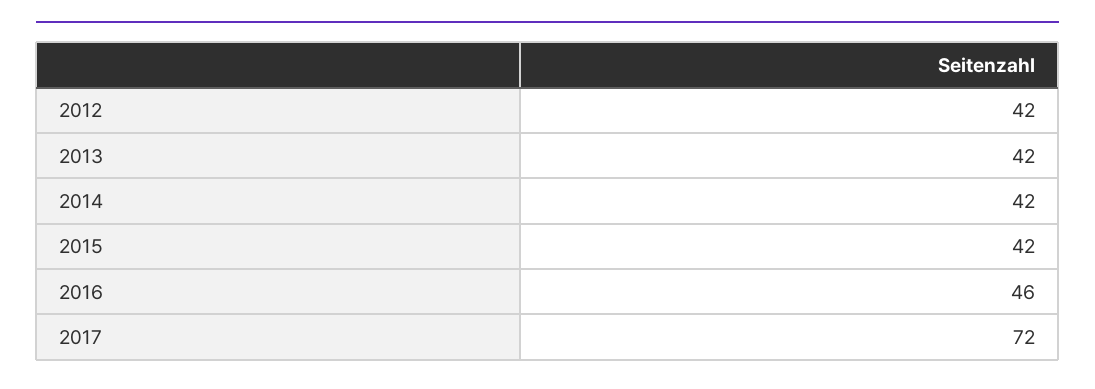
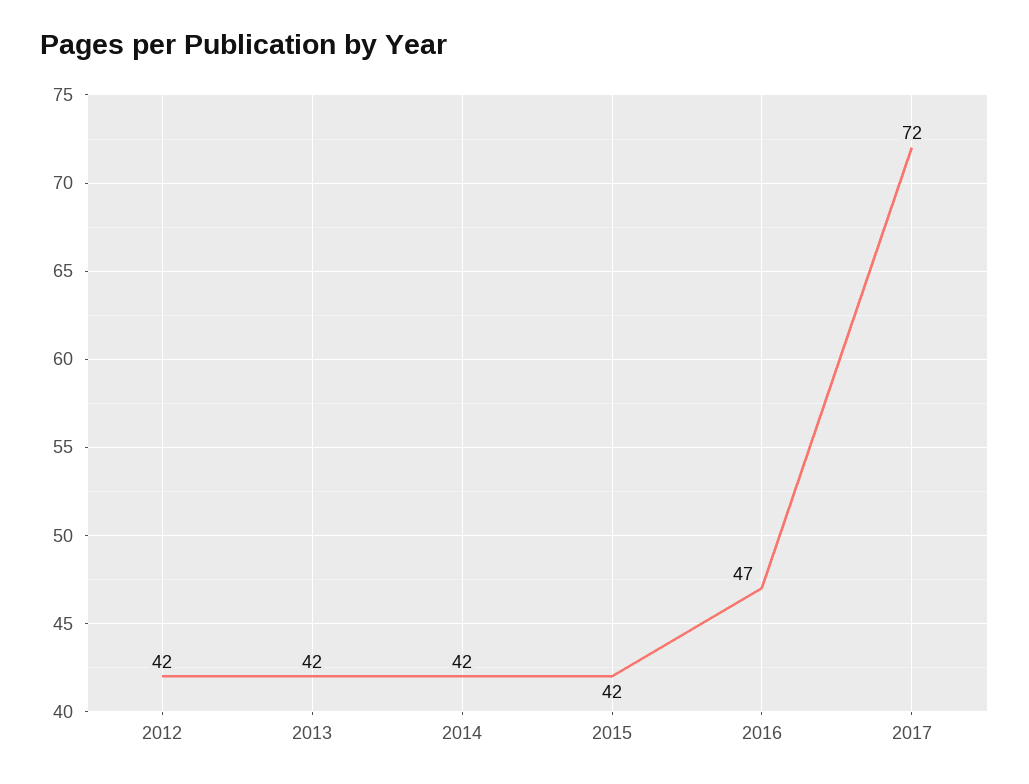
  {
    "2012": 42,
    "2013": 42,
    "2014": 42,
    "2015": 42,
-   "2016": 46,
+   "2016": 47,
    "2017": 72
  }

